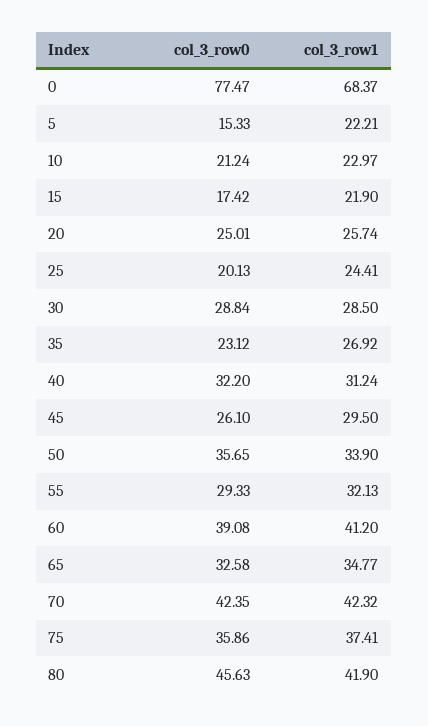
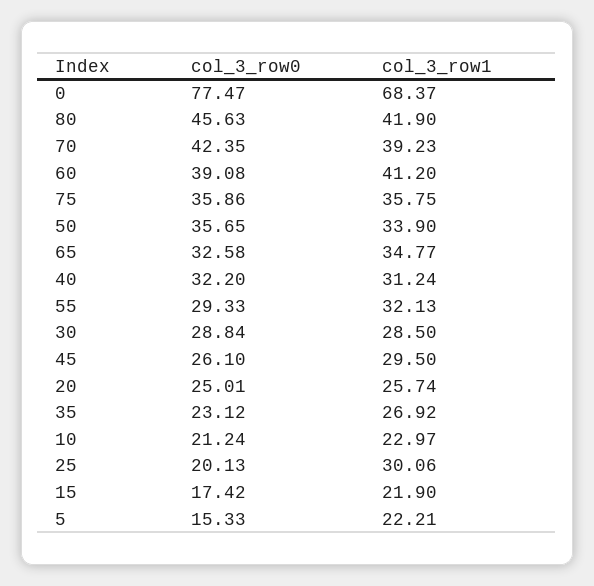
  {
    "col_3_row0": {
      "0": 77.47,
      "5": 15.33,
      "10": 21.24,
      "15": 17.42,
      "20": 25.01,
      "25": 20.13,
      "30": 28.84,
      "35": 23.12,
      "40": 32.2,
      "45": 26.1,
      "50": 35.65,
      "55": 29.33,
      "60": 39.08,
      "65": 32.58,
      "70": 42.35,
      "75": 35.86,
      "80": 45.63
    },
    "col_3_row1": {
      "0": 68.37,
      "5": 22.21,
      "10": 22.97,
      "15": 21.9,
      "20": 25.74,
-     "25": 24.41,
+     "25": 30.06,
      "30": 28.5,
      "35": 26.92,
      "40": 31.24,
      "45": 29.5,
      "50": 33.9,
      "55": 32.13,
      "60": 41.2,
      "65": 34.77,
-     "70": 42.32,
+     "70": 39.23,
-     "75": 37.41,
+     "75": 35.75,
      "80": 41.9
    }
  }

